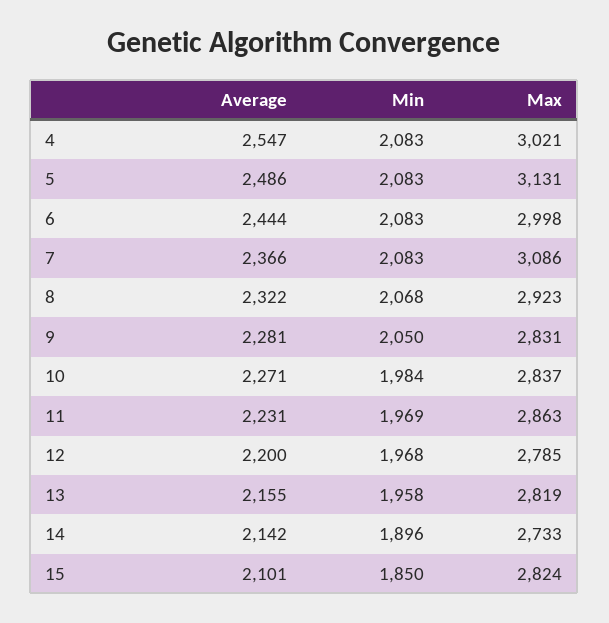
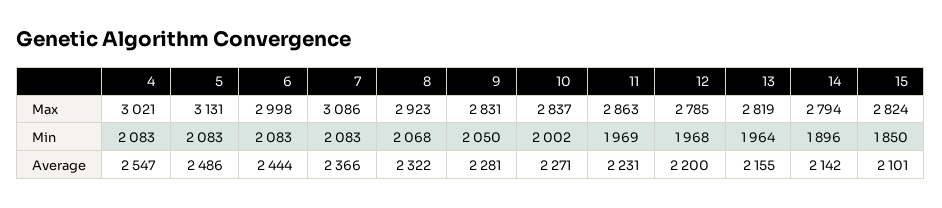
  {
    "Average": {
      "4": 2547,
      "5": 2486,
      "6": 2444,
      "7": 2366,
      "8": 2322,
      "9": 2281,
      "10": 2271,
      "11": 2231,
      "12": 2200,
      "13": 2155,
      "14": 2142,
      "15": 2101
    },
    "Min": {
      "4": 2083,
      "5": 2083,
      "6": 2083,
      "7": 2083,
      "8": 2068,
      "9": 2050,
-     "10": 1984,
+     "10": 2002,
      "11": 1969,
      "12": 1968,
-     "13": 1958,
+     "13": 1964,
      "14": 1896,
      "15": 1850
    },
    "Max": {
      "4": 3021,
      "5": 3131,
      "6": 2998,
      "7": 3086,
      "8": 2923,
      "9": 2831,
      "10": 2837,
      "11": 2863,
      "12": 2785,
      "13": 2819,
-     "14": 2733,
+     "14": 2794,
      "15": 2824
    }
  }

